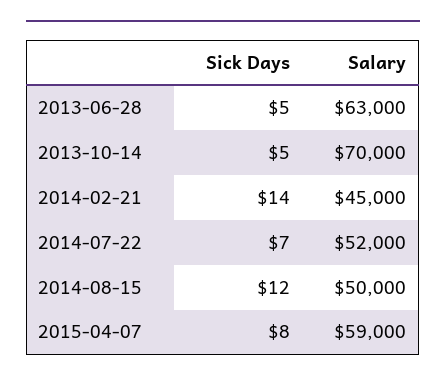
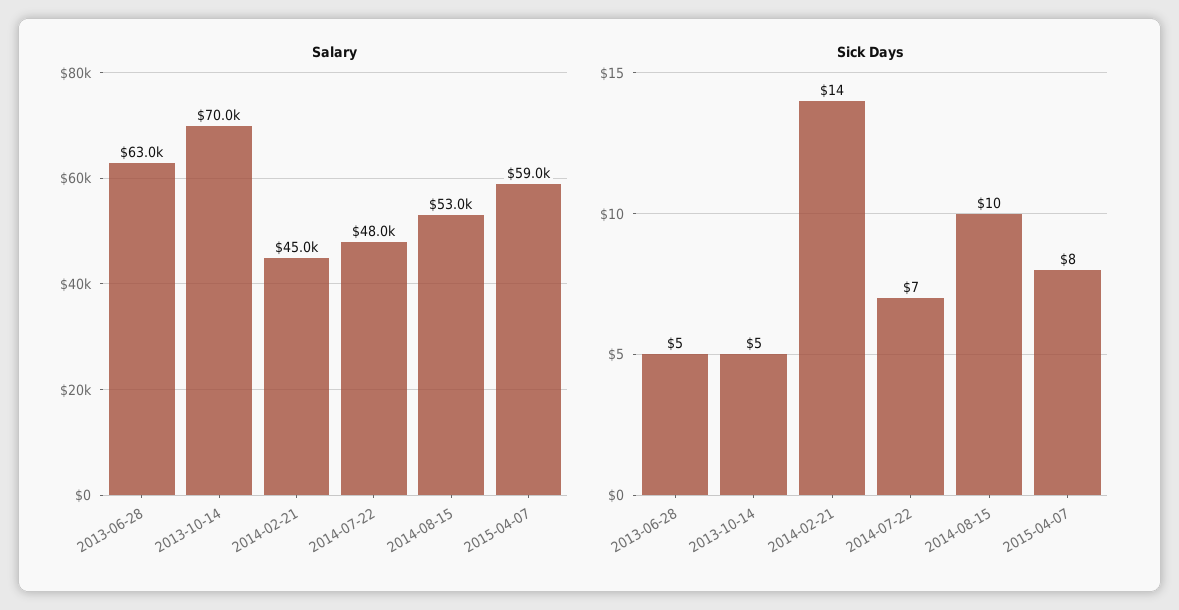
  {
    "Sick Days": {
      "2013-06-28": 5,
      "2013-10-14": 5,
      "2014-02-21": 14,
      "2014-07-22": 7,
-     "2014-08-15": 12,
+     "2014-08-15": 10,
      "2015-04-07": 8
    },
    "Salary": {
      "2013-06-28": 63000,
      "2013-10-14": 70000,
      "2014-02-21": 45000,
-     "2014-07-22": 52000,
+     "2014-07-22": 48000,
-     "2014-08-15": 50000,
+     "2014-08-15": 53000,
      "2015-04-07": 59000
    }
  }

